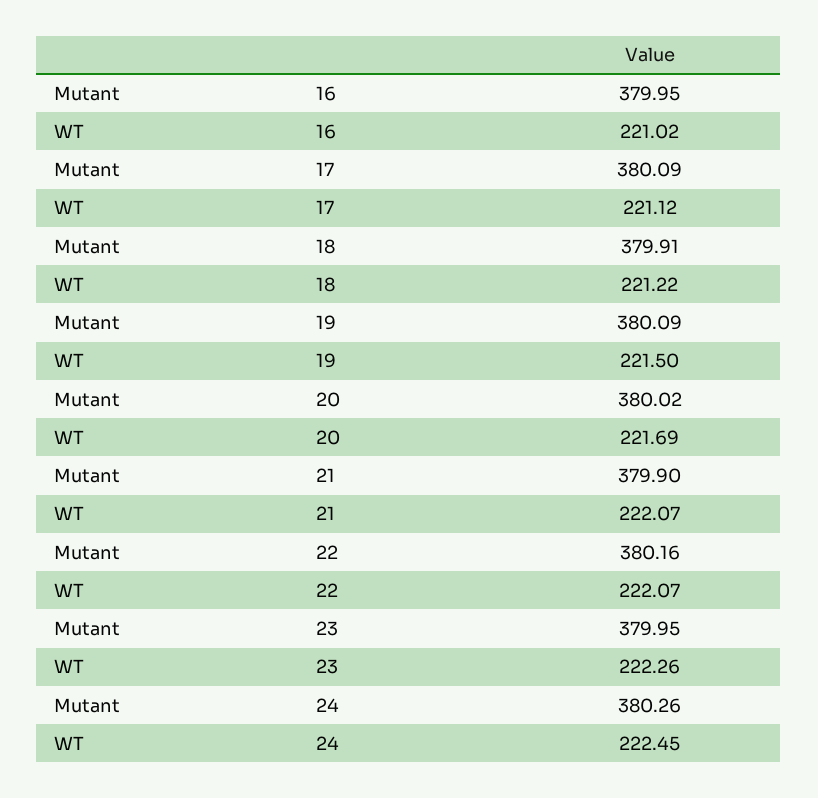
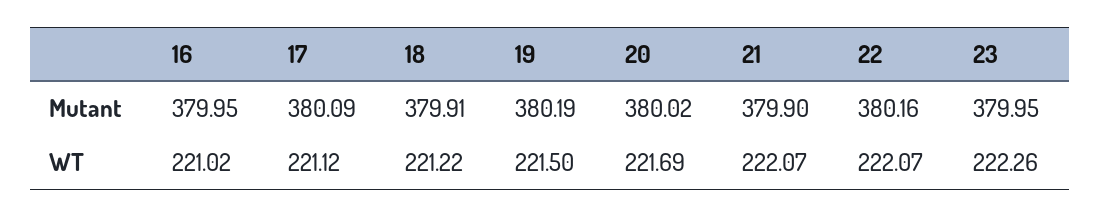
  {
    "Mutant": {
      "16": 379.95,
      "17": 380.09,
      "18": 379.91,
-     "19": 380.09,
+     "19": 380.19,
      "20": 380.02,
      "21": 379.9,
      "22": 380.16,
-     "23": 379.95,
+     "23": 379.95
-     "24": 380.26
    },
    "WT": {
      "16": 221.02,
      "17": 221.12,
      "18": 221.22,
      "19": 221.5,
      "20": 221.69,
      "21": 222.07,
      "22": 222.07,
-     "23": 222.26,
+     "23": 222.26
-     "24": 222.45
    }
  }

